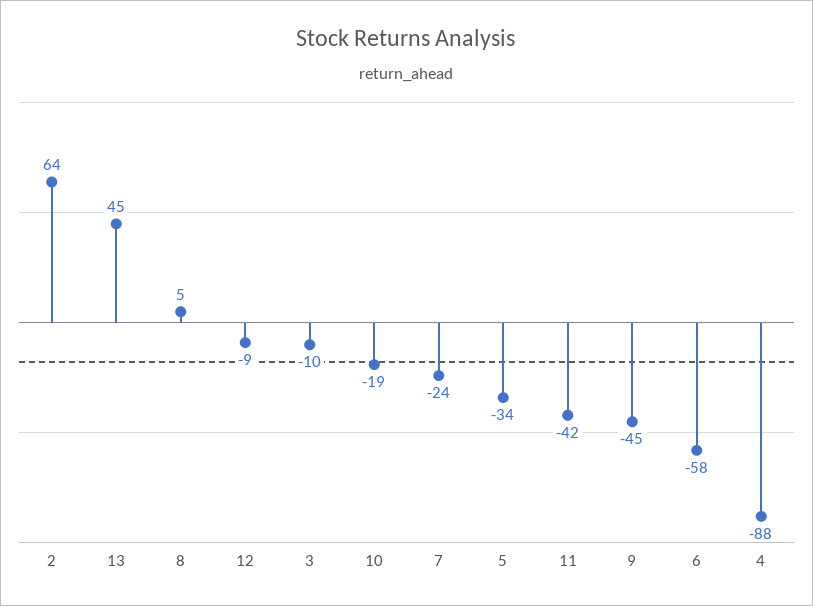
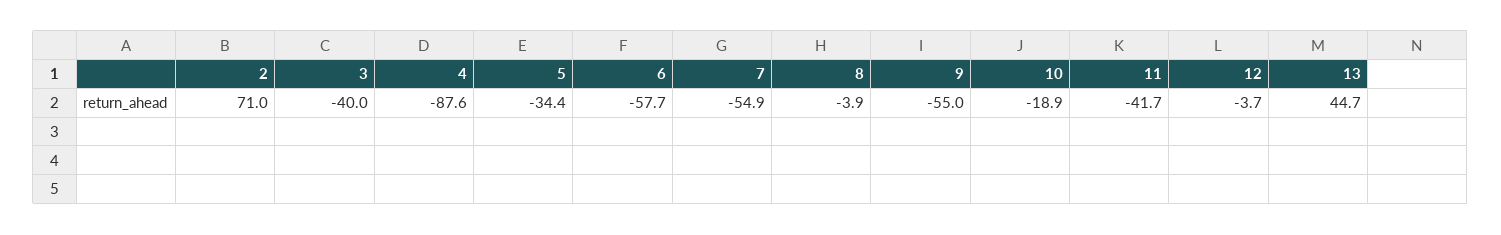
  {
-   "2": 64,
+   "2": 71,
    "13": 44.7,
-   "8": 5,
+   "8": -3.9,
-   "12": -9,
+   "12": -3.7,
-   "3": -10,
+   "3": -40,
    "10": -18.9,
-   "7": -24,
+   "7": -54.9,
    "5": -34.4,
    "11": -41.7,
-   "9": -45,
+   "9": -55,
    "6": -57.7,
    "4": -87.6
  }

